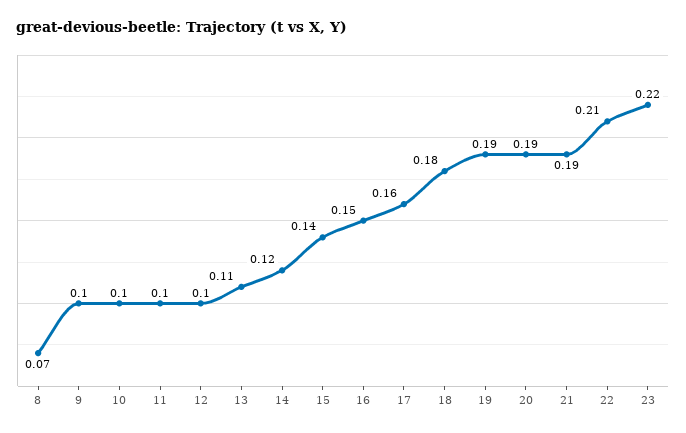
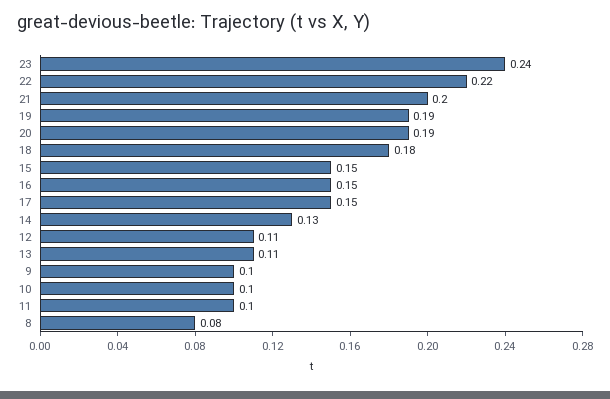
  {
-   "8": 0.07,
+   "8": 0.08,
    "9": 0.1,
    "10": 0.1,
    "11": 0.1,
-   "12": 0.1,
+   "12": 0.11,
    "13": 0.11,
-   "14": 0.12,
+   "14": 0.13,
-   "15": 0.14,
+   "15": 0.15,
    "16": 0.15,
-   "17": 0.16,
+   "17": 0.15,
    "18": 0.18,
    "19": 0.19,
    "20": 0.19,
-   "21": 0.19,
+   "21": 0.2,
-   "22": 0.21,
+   "22": 0.22,
-   "23": 0.22
+   "23": 0.24
  }

